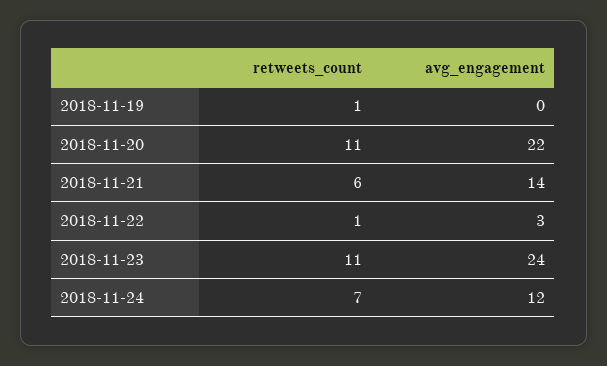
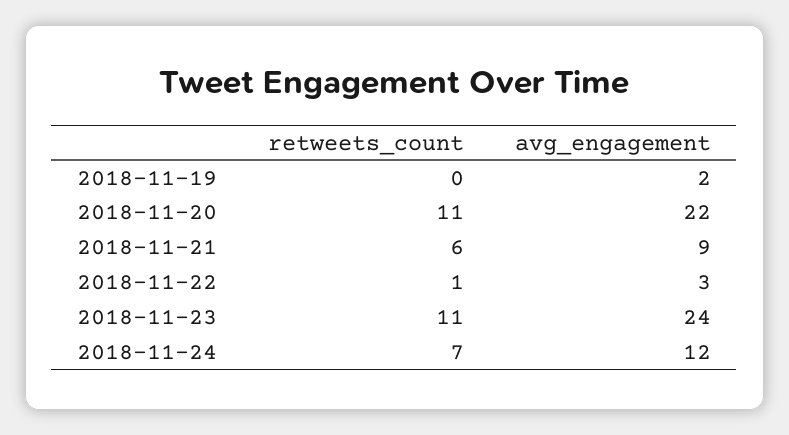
  {
    "retweets_count": {
-     "2018-11-19": 1,
+     "2018-11-19": 0,
      "2018-11-20": 11,
      "2018-11-21": 6,
      "2018-11-22": 1,
      "2018-11-23": 11,
      "2018-11-24": 7
    },
    "avg_engagement": {
-     "2018-11-19": 0,
+     "2018-11-19": 2,
      "2018-11-20": 22,
-     "2018-11-21": 14,
+     "2018-11-21": 9,
      "2018-11-22": 3,
      "2018-11-23": 24,
      "2018-11-24": 12
    }
  }

